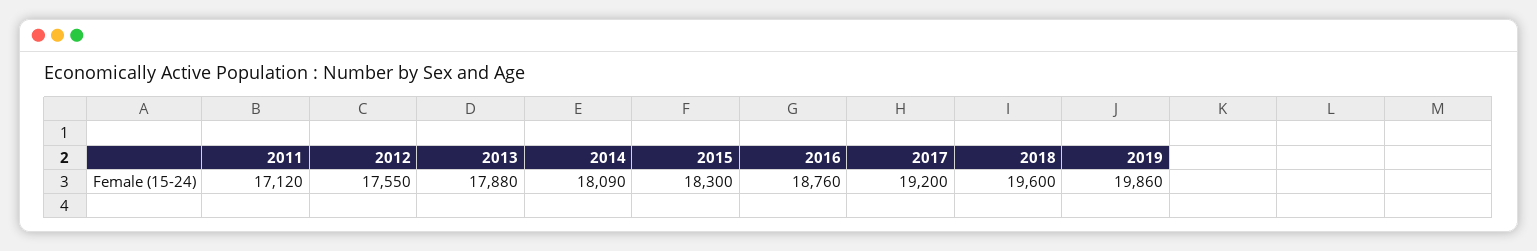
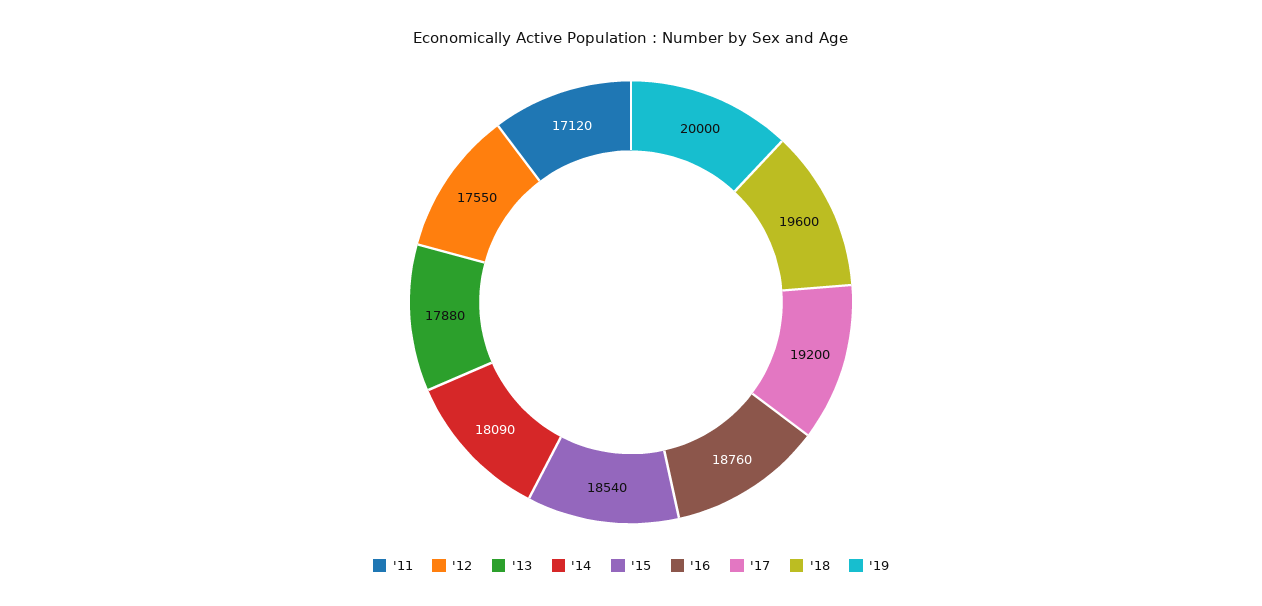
  {
    "2011": 17120,
    "2012": 17550,
    "2013": 17880,
    "2014": 18090,
-   "2015": 18300,
+   "2015": 18540,
    "2016": 18760,
    "2017": 19200,
    "2018": 19600,
-   "2019": 19860
+   "2019": 20000
  }

